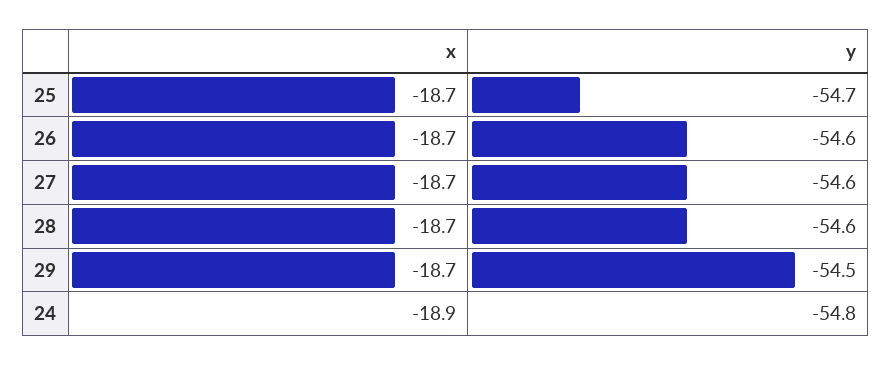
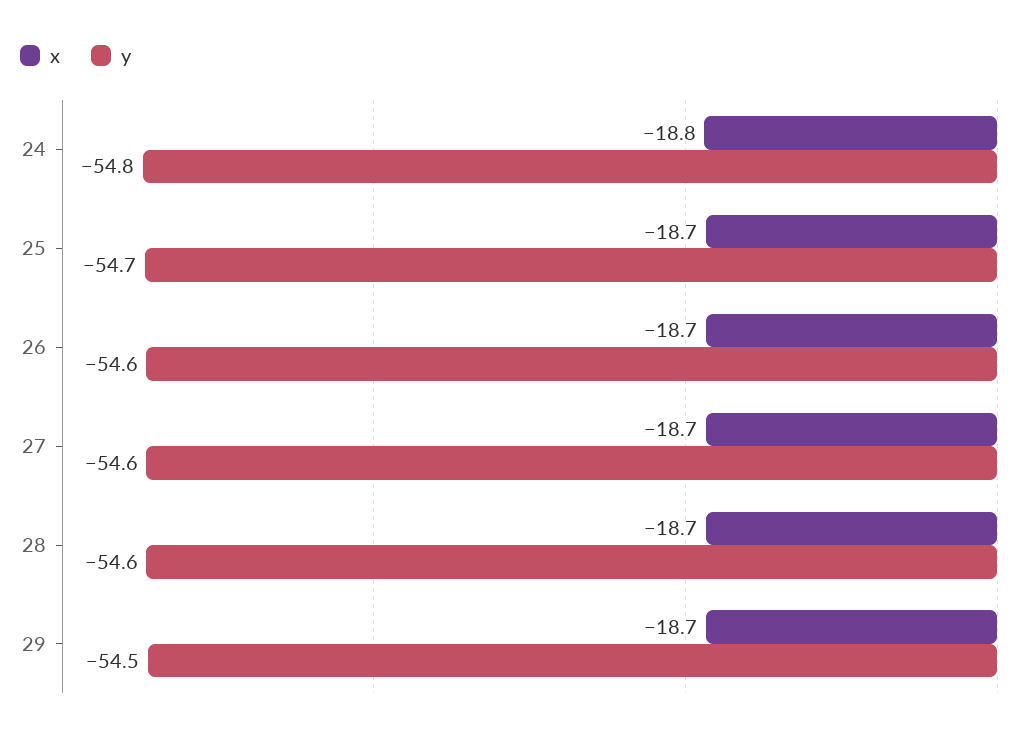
  {
    "x": {
      "25": -18.7,
      "26": -18.7,
      "27": -18.7,
      "28": -18.7,
      "29": -18.7,
-     "24": -18.9
+     "24": -18.8
    },
    "y": {
      "25": -54.7,
      "26": -54.6,
      "27": -54.6,
      "28": -54.6,
      "29": -54.5,
      "24": -54.8
    }
  }

